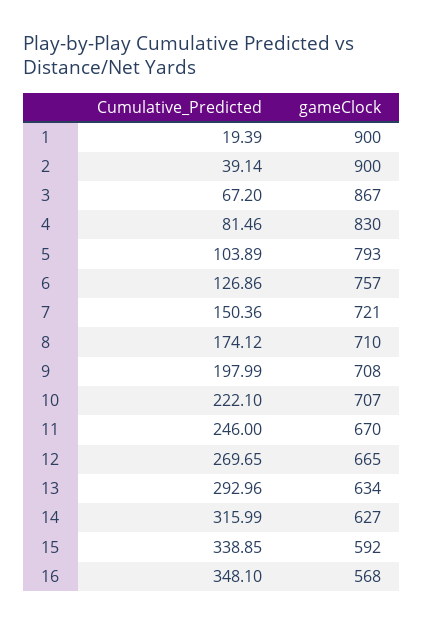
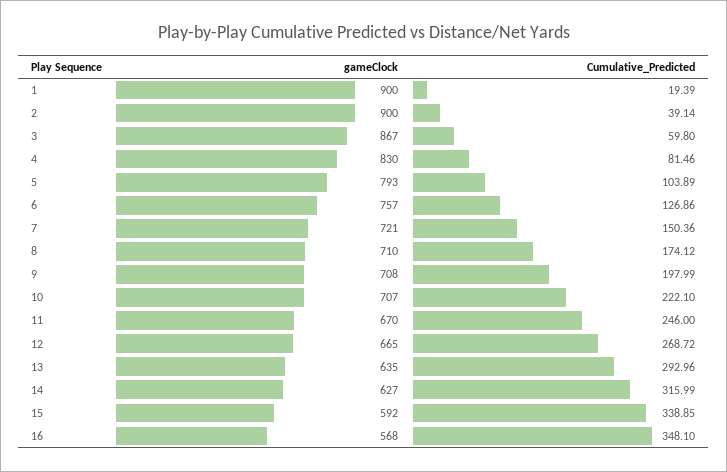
  {
    "Cumulative_Predicted": {
      "1": 19.39,
      "2": 39.14,
-     "3": 67.2,
+     "3": 59.8,
      "4": 81.46,
      "5": 103.89,
      "6": 126.86,
      "7": 150.36,
      "8": 174.12,
      "9": 197.99,
      "10": 222.1,
      "11": 246,
-     "12": 269.65,
+     "12": 268.72,
      "13": 292.96,
      "14": 315.99,
      "15": 338.85,
      "16": 348.1
    },
    "gameClock": {
      "1": 900,
      "2": 900,
      "3": 867,
      "4": 830,
      "5": 793,
      "6": 757,
      "7": 721,
      "8": 710,
      "9": 708,
      "10": 707,
      "11": 670,
      "12": 665,
-     "13": 634,
+     "13": 635,
      "14": 627,
      "15": 592,
      "16": 568
    }
  }

